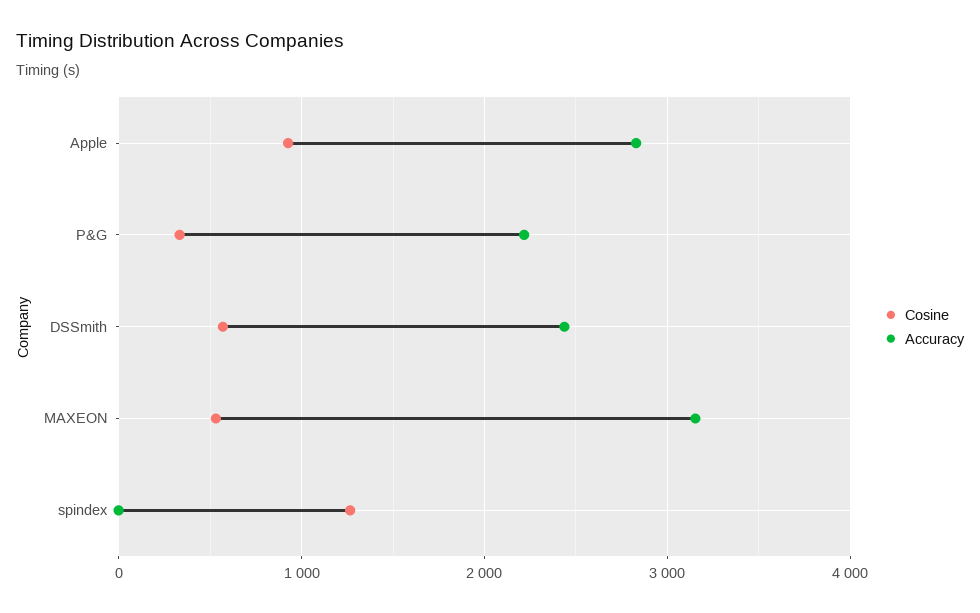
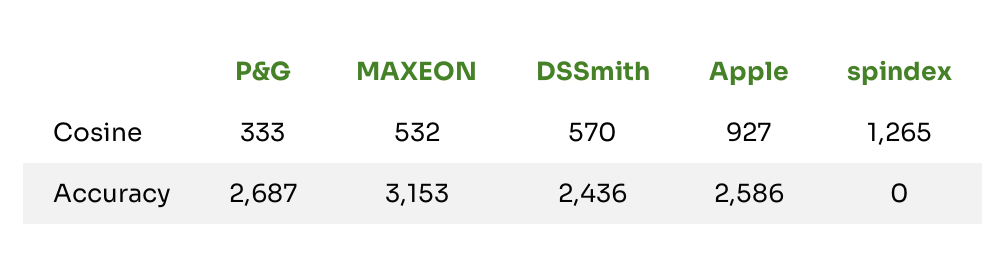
  {
    "Cosine": {
      "Apple": 927,
      "P&G": 333,
      "DSSmith": 570,
      "MAXEON": 532,
      "spindex": 1265
    },
    "Accuracy": {
-     "Apple": 2800,
+     "Apple": 2586,
-     "P&G": 2200,
+     "P&G": 2687,
      "DSSmith": 2436,
      "MAXEON": 3153,
      "spindex": 0
    }
  }

